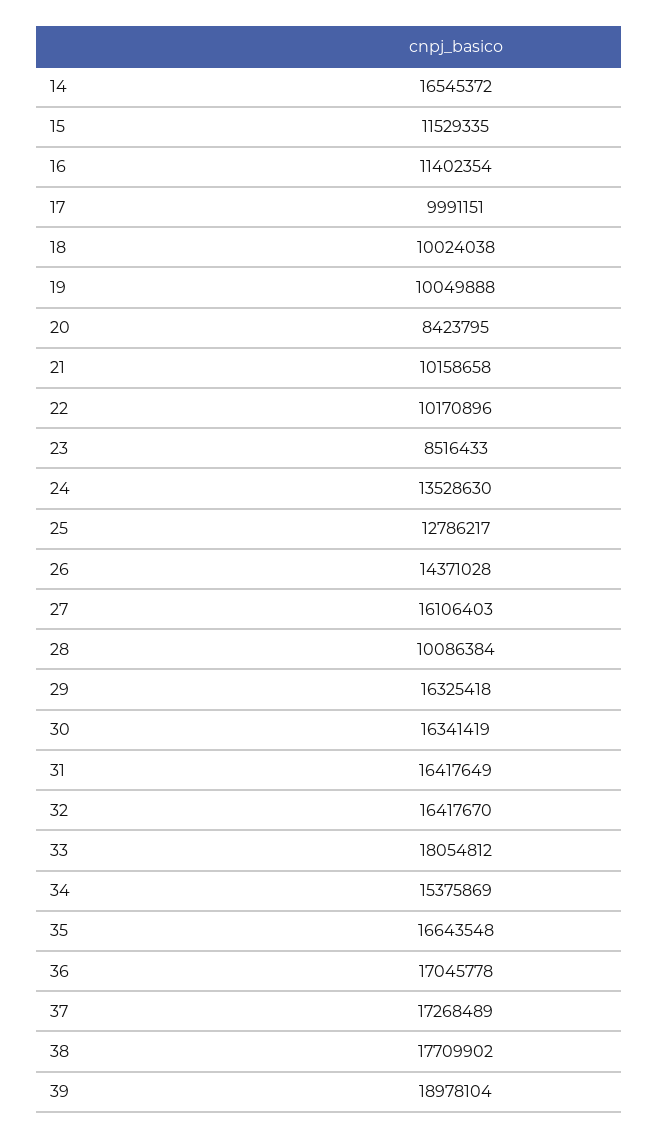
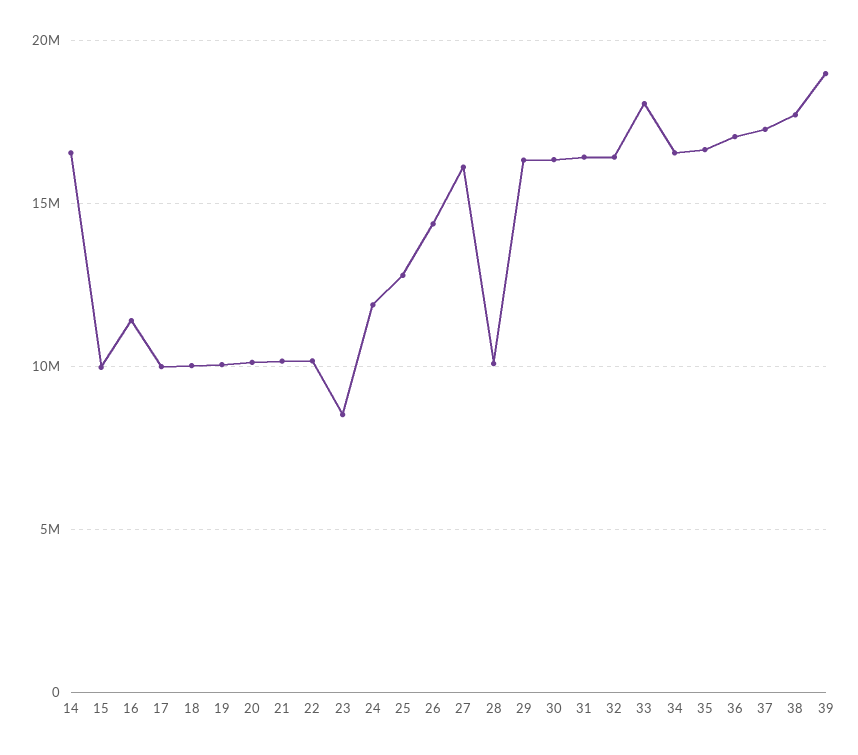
  {
    "14": 16545372,
-   "15": 11529335,
+   "15": 10000000,
    "16": 11402354,
    "17": 9991151,
    "18": 10024038,
    "19": 10049888,
-   "20": 8423795,
+   "20": 10000000,
    "21": 10158658,
    "22": 10170896,
    "23": 8516433,
-   "24": 13528630,
+   "24": 12000000,
    "25": 12786217,
    "26": 14371028,
    "27": 16106403,
    "28": 10086384,
    "29": 16325418,
    "30": 16341419,
    "31": 16417649,
    "32": 16417670,
    "33": 18054812,
-   "34": 15375869,
+   "34": 16500000,
    "35": 16643548,
    "36": 17045778,
    "37": 17268489,
    "38": 17709902,
    "39": 18978104
  }

